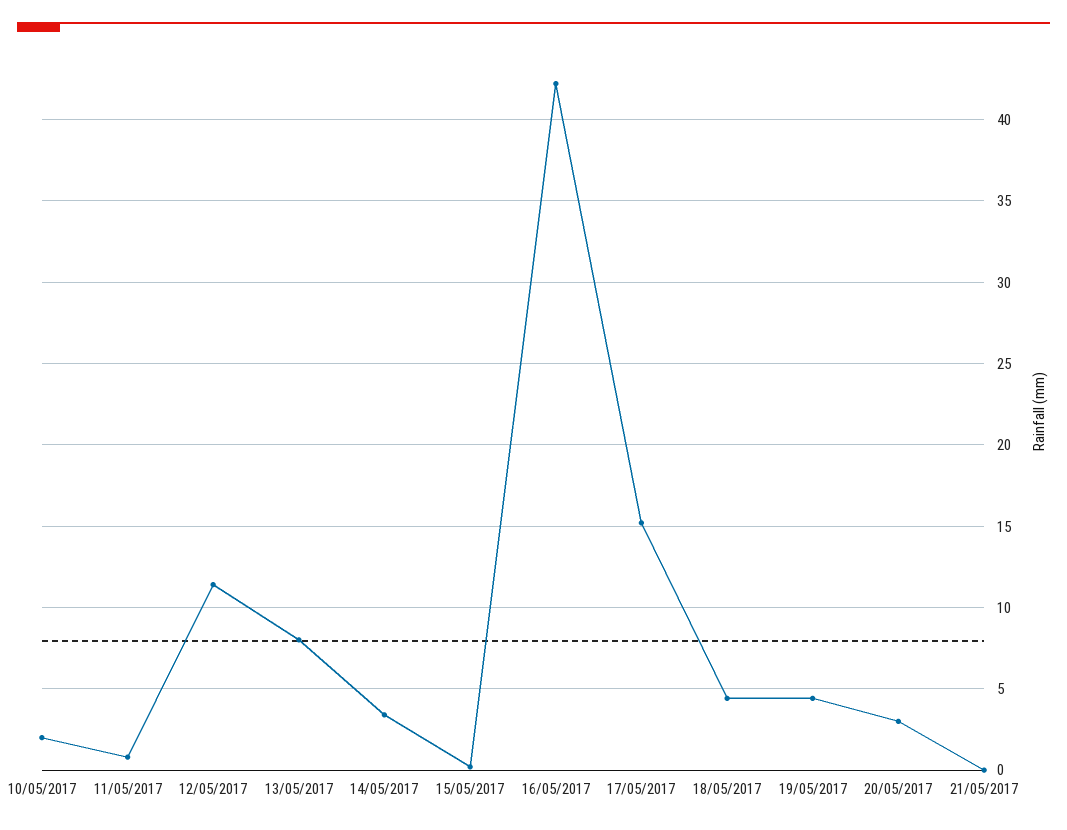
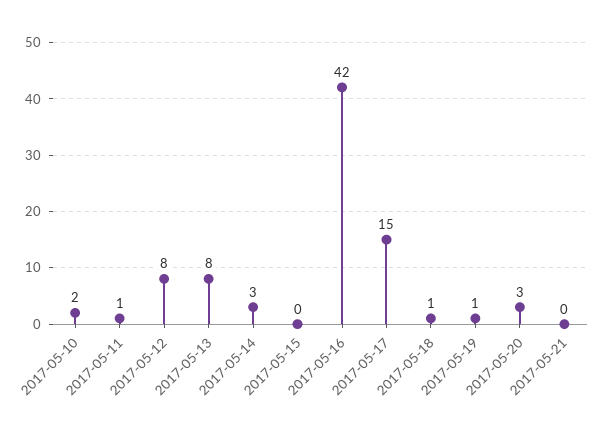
  {
    "10/05/2017": 2,
    "11/05/2017": 1,
-   "12/05/2017": 11.5,
+   "12/05/2017": 8,
    "13/05/2017": 8,
    "14/05/2017": 3,
    "15/05/2017": 0,
    "16/05/2017": 42,
    "17/05/2017": 15,
-   "18/05/2017": 4.5,
+   "18/05/2017": 1,
-   "19/05/2017": 4.5,
+   "19/05/2017": 1,
    "20/05/2017": 3,
    "21/05/2017": 0
  }

